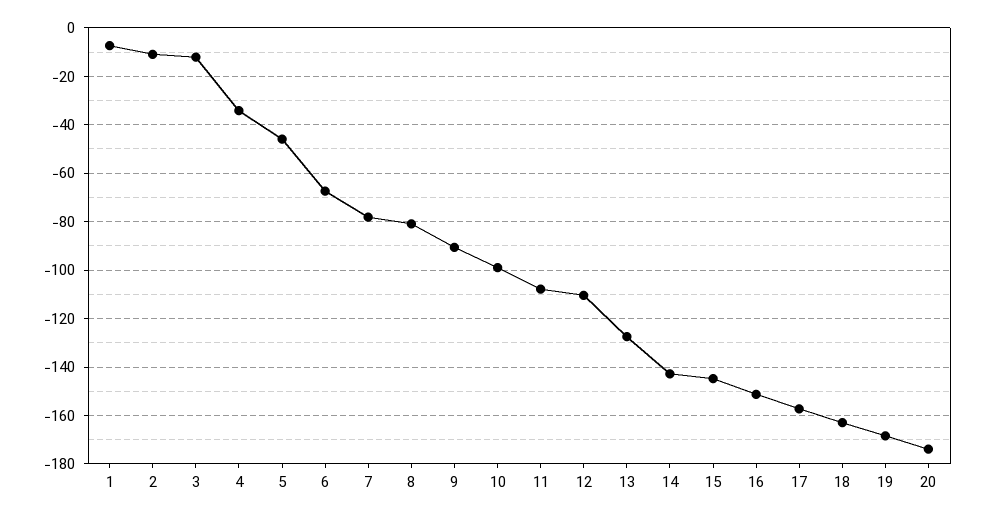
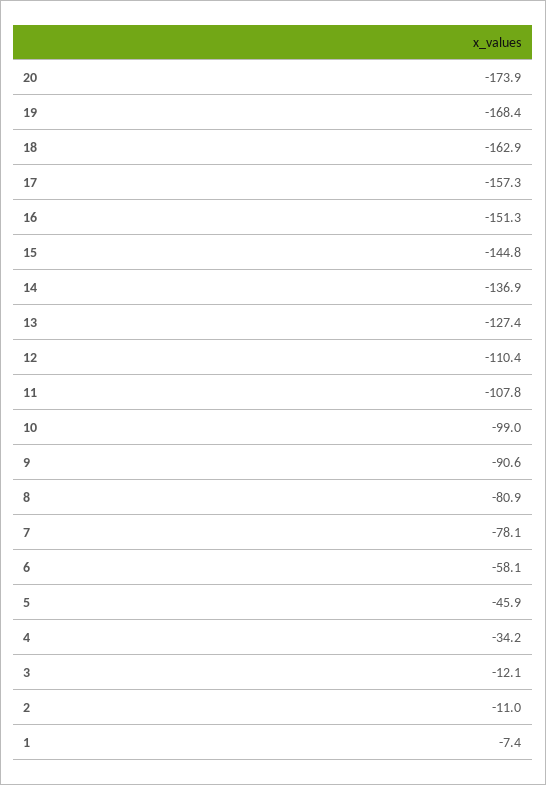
  {
    "1": -7.4,
    "2": -11,
    "3": -12.1,
    "4": -34.2,
    "5": -45.9,
-   "6": -67.5,
+   "6": -58.1,
    "7": -78.1,
    "8": -80.9,
    "9": -90.6,
    "10": -99,
    "11": -107.8,
    "12": -110.4,
    "13": -127.4,
-   "14": -142.5,
+   "14": -136.9,
    "15": -144.8,
    "16": -151.3,
    "17": -157.3,
    "18": -162.9,
    "19": -168.4,
    "20": -173.9
  }

